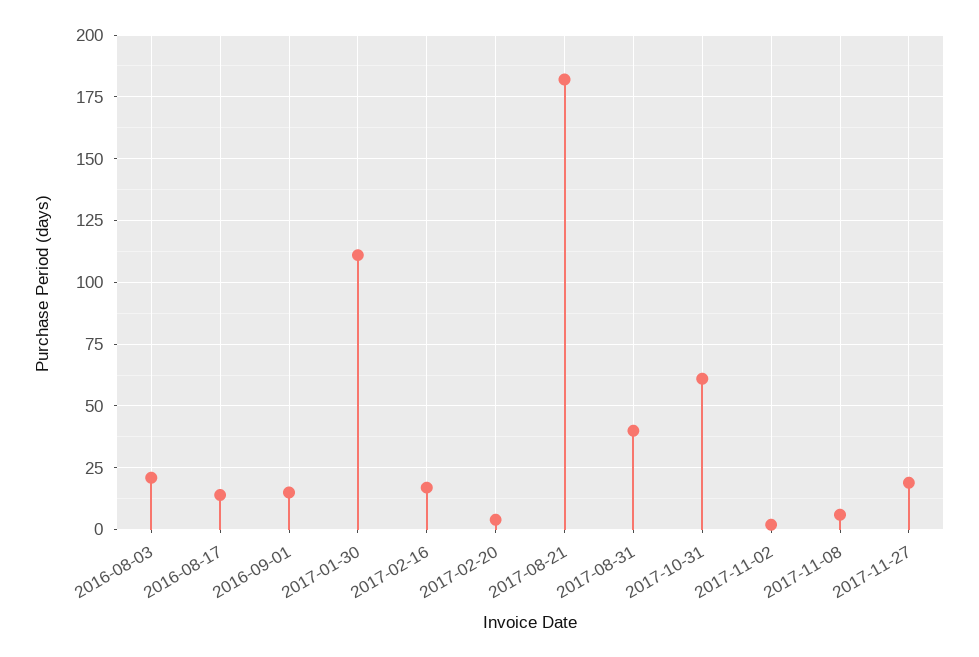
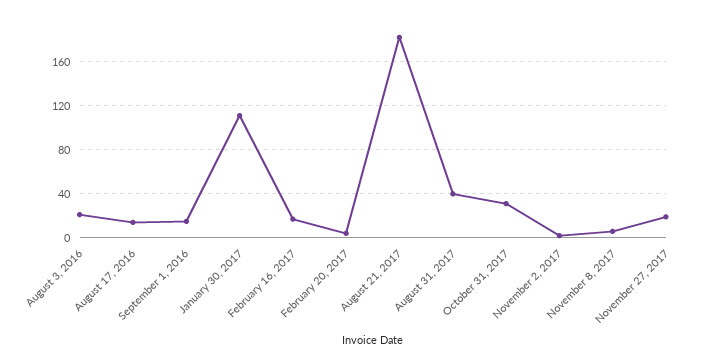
  {
    "2016-08-03": 20,
    "2016-08-17": 15,
    "2016-09-01": 15,
    "2017-01-30": 110,
    "2017-02-16": 15,
    "2017-02-20": 5,
    "2017-08-21": 180,
    "2017-08-31": 40,
-   "2017-10-31": 60,
+   "2017-10-31": 30,
    "2017-11-02": 0,
    "2017-11-08": 5,
    "2017-11-27": 20
  }

